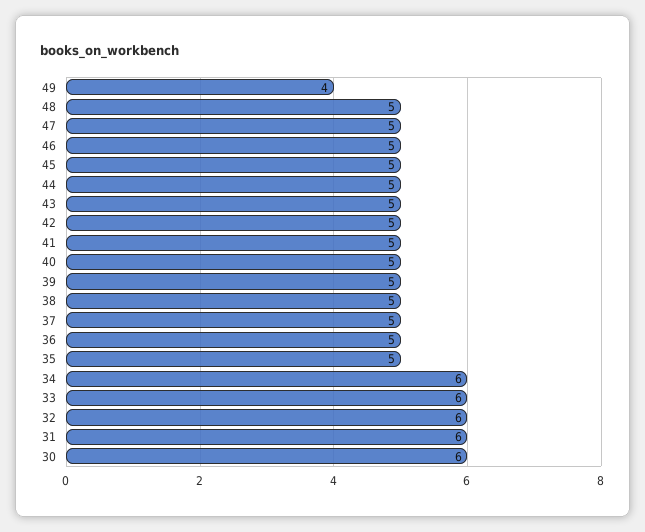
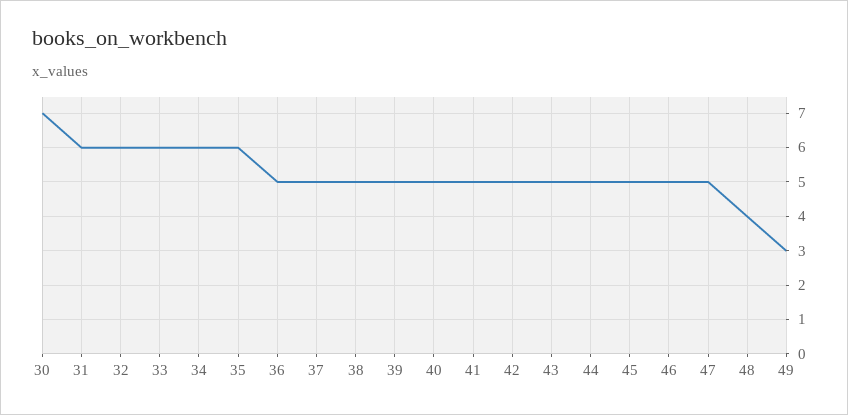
  {
-   "49": 4,
+   "49": 3,
-   "48": 5,
+   "48": 4,
    "47": 5,
    "46": 5,
    "45": 5,
    "44": 5,
    "43": 5,
    "42": 5,
    "41": 5,
    "40": 5,
    "39": 5,
    "38": 5,
    "37": 5,
    "36": 5,
-   "35": 5,
+   "35": 6,
    "34": 6,
    "33": 6,
    "32": 6,
    "31": 6,
-   "30": 6
+   "30": 7
  }

